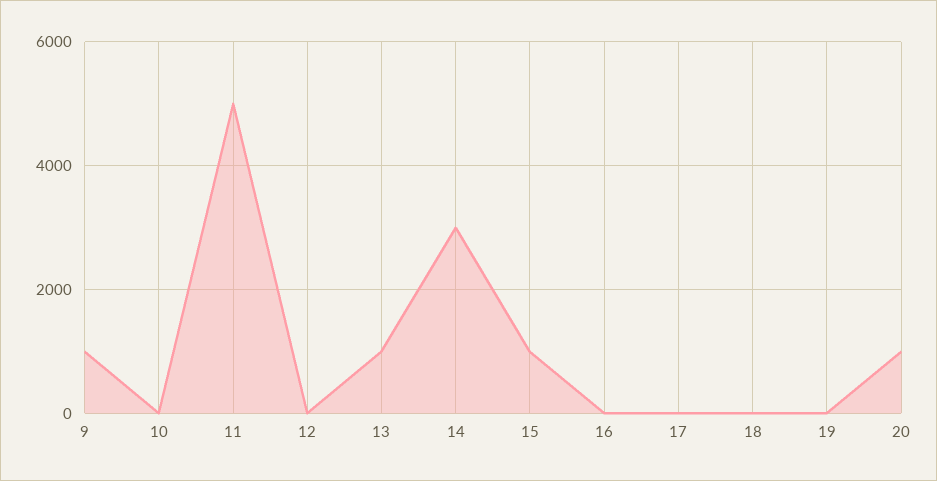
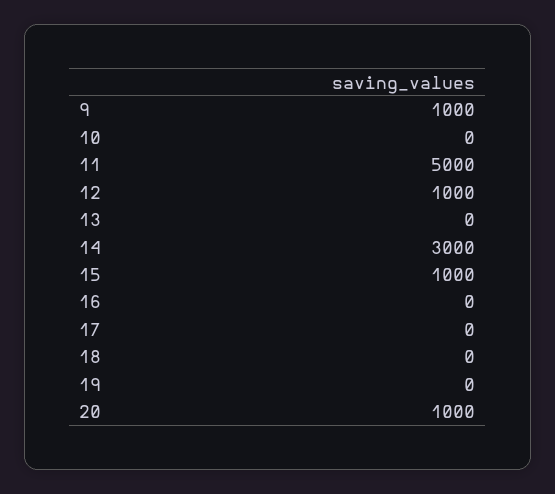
  {
    "9": 1000,
    "10": 0,
    "11": 5000,
-   "12": 0,
+   "12": 1000,
-   "13": 1000,
+   "13": 0,
    "14": 3000,
    "15": 1000,
    "16": 0,
    "17": 0,
    "18": 0,
    "19": 0,
    "20": 1000
  }

